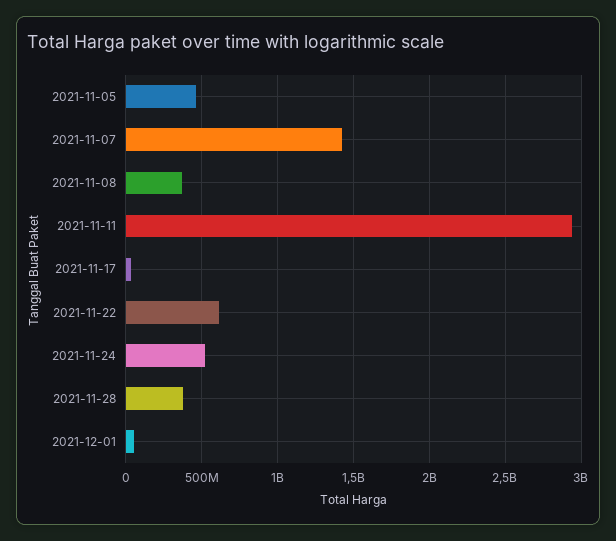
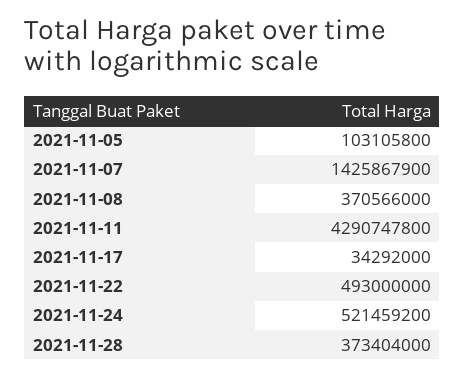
  {
-   "2021-11-05": 450000000,
+   "2021-11-05": 103105800,
    "2021-11-07": 1425867900,
    "2021-11-08": 370566000,
-   "2021-11-11": 2950000000,
+   "2021-11-11": 4290747800,
    "2021-11-17": 34292000,
-   "2021-11-22": 600000000,
+   "2021-11-22": 493000000,
    "2021-11-24": 521459200,
-   "2021-11-28": 373404000,
+   "2021-11-28": 373404000
-   "2021-12-01": 50000000
  }

